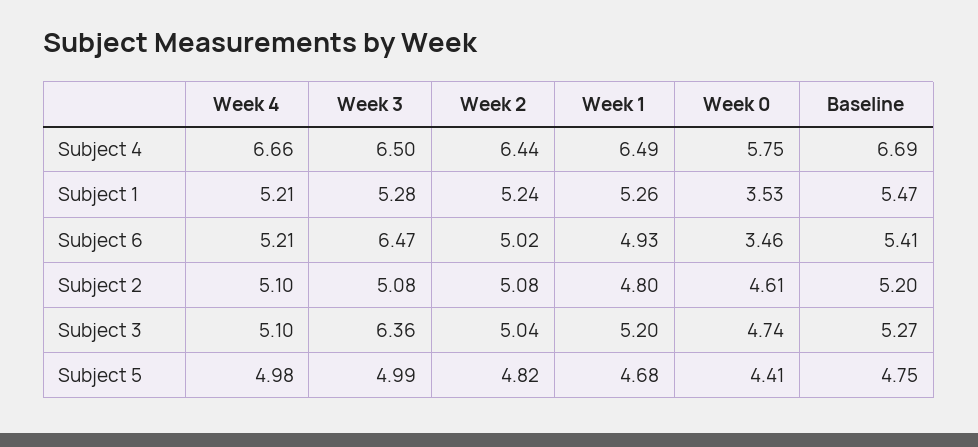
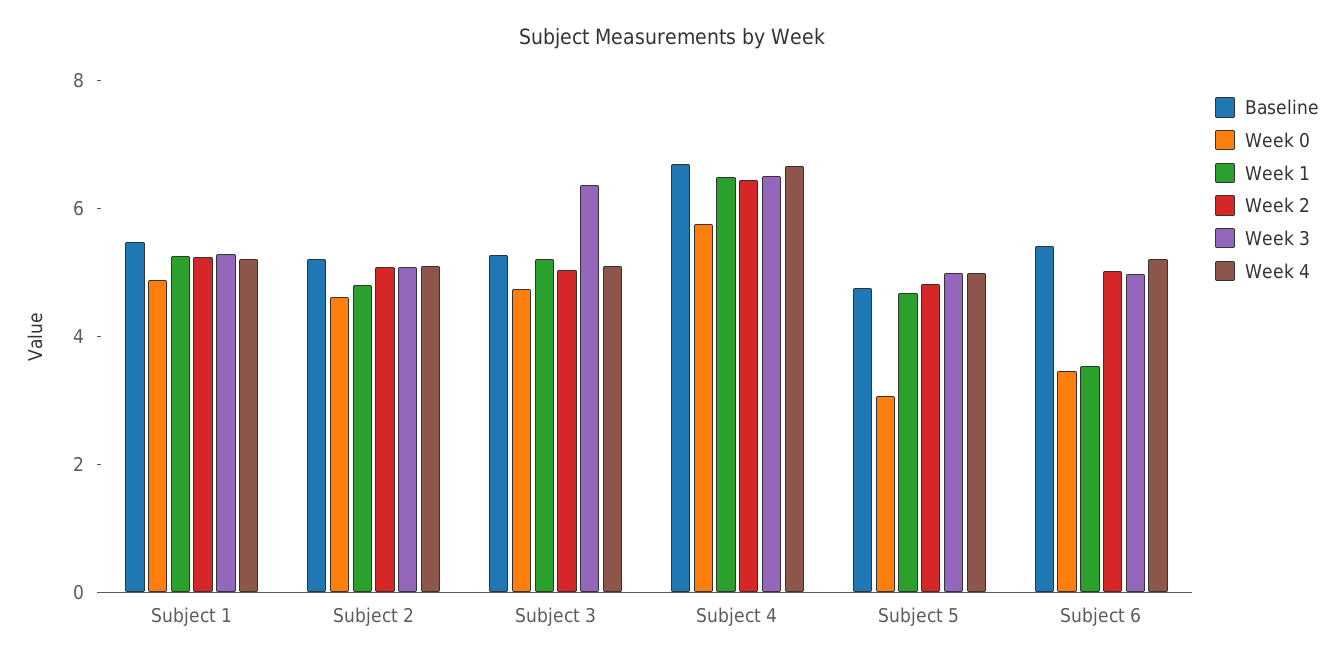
  {
    "Week 4": {
      "Subject 4": 6.66,
      "Subject 1": 5.21,
      "Subject 6": 5.21,
      "Subject 2": 5.1,
      "Subject 3": 5.1,
      "Subject 5": 4.98
    },
    "Week 3": {
      "Subject 4": 6.5,
      "Subject 1": 5.28,
-     "Subject 6": 6.47,
+     "Subject 6": 5,
      "Subject 2": 5.08,
      "Subject 3": 6.36,
      "Subject 5": 4.99
    },
    "Week 2": {
      "Subject 4": 6.44,
      "Subject 1": 5.24,
      "Subject 6": 5.02,
      "Subject 2": 5.08,
      "Subject 3": 5.04,
      "Subject 5": 4.82
    },
    "Week 1": {
      "Subject 4": 6.49,
      "Subject 1": 5.26,
-     "Subject 6": 4.93,
+     "Subject 6": 3.5,
      "Subject 2": 4.8,
      "Subject 3": 5.2,
      "Subject 5": 4.68
    },
    "Week 0": {
      "Subject 4": 5.75,
-     "Subject 1": 3.53,
+     "Subject 1": 5,
      "Subject 6": 3.46,
      "Subject 2": 4.61,
      "Subject 3": 4.74,
-     "Subject 5": 4.41
+     "Subject 5": 3
    },
    "Baseline": {
      "Subject 4": 6.69,
      "Subject 1": 5.47,
      "Subject 6": 5.41,
      "Subject 2": 5.2,
      "Subject 3": 5.27,
      "Subject 5": 4.75
    }
  }

